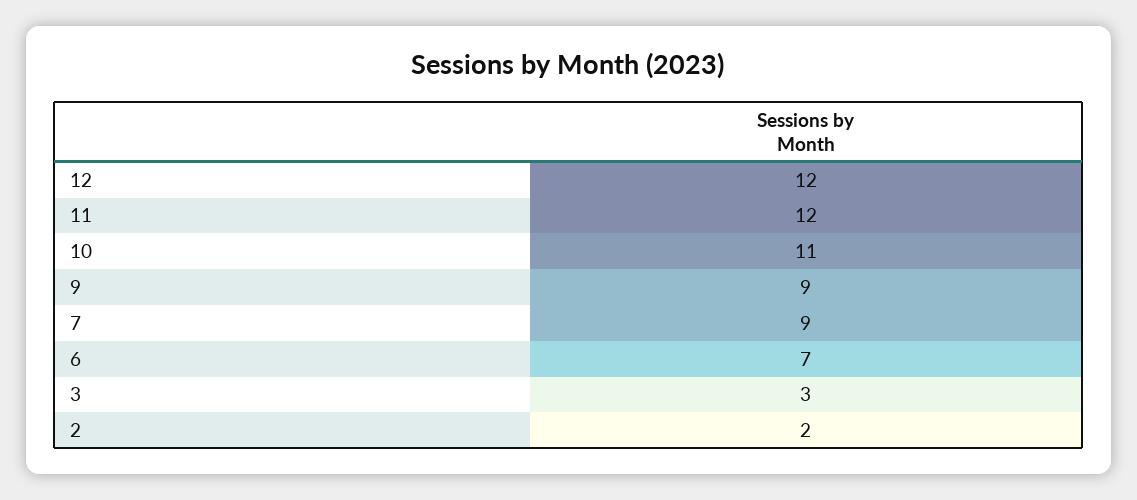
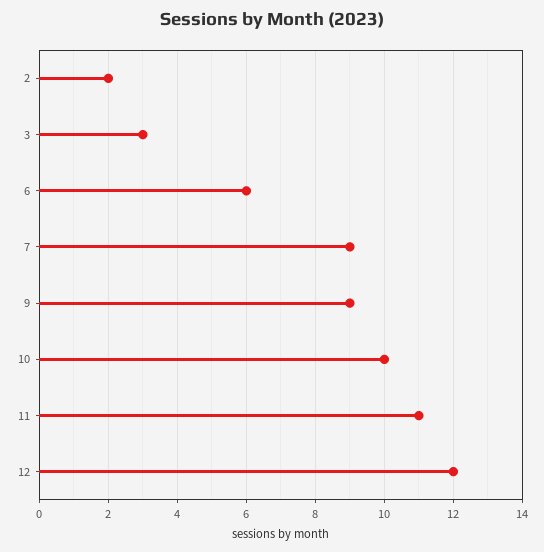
  {
    "12": 12,
-   "11": 12,
+   "11": 11,
-   "10": 11,
+   "10": 10,
    "9": 9,
    "7": 9,
-   "6": 7,
+   "6": 6,
    "3": 3,
    "2": 2
  }

